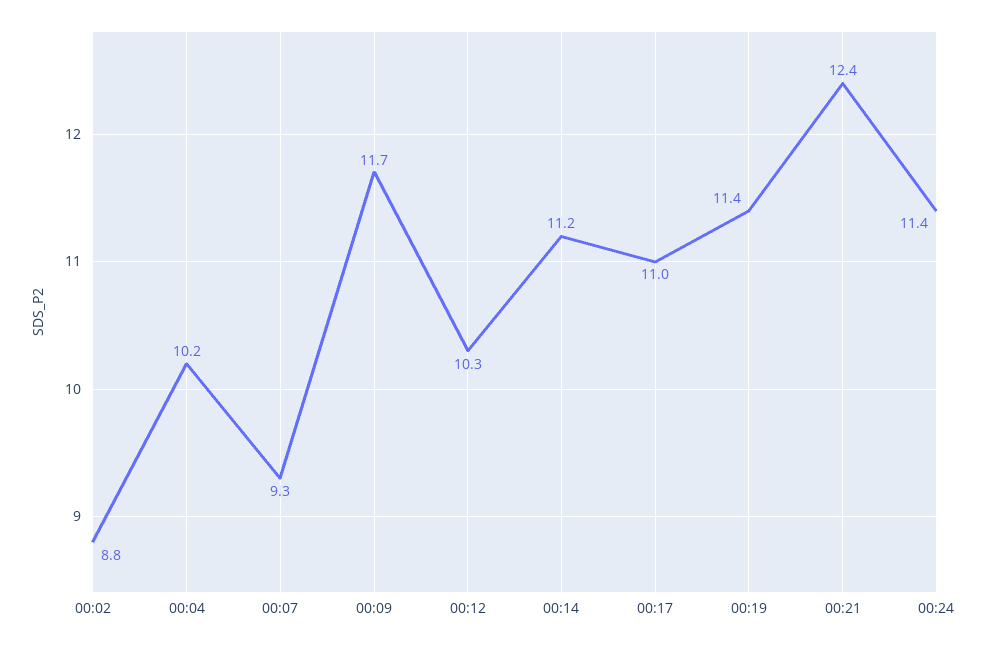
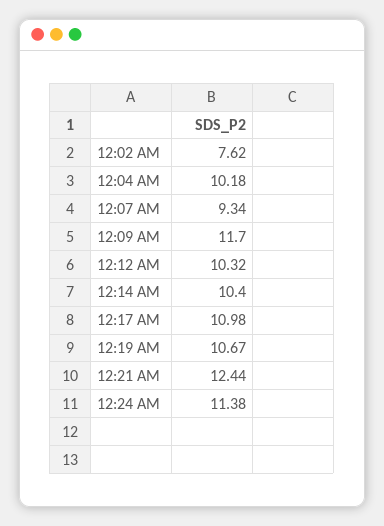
  {
-   "00:02": 8.8,
+   "00:02": 7.62,
    "00:04": 10.18,
    "00:07": 9.34,
    "00:09": 11.7,
    "00:12": 10.32,
-   "00:14": 11.2,
+   "00:14": 10.4,
    "00:17": 10.98,
-   "00:19": 11.4,
+   "00:19": 10.67,
    "00:21": 12.44,
    "00:24": 11.38
  }

